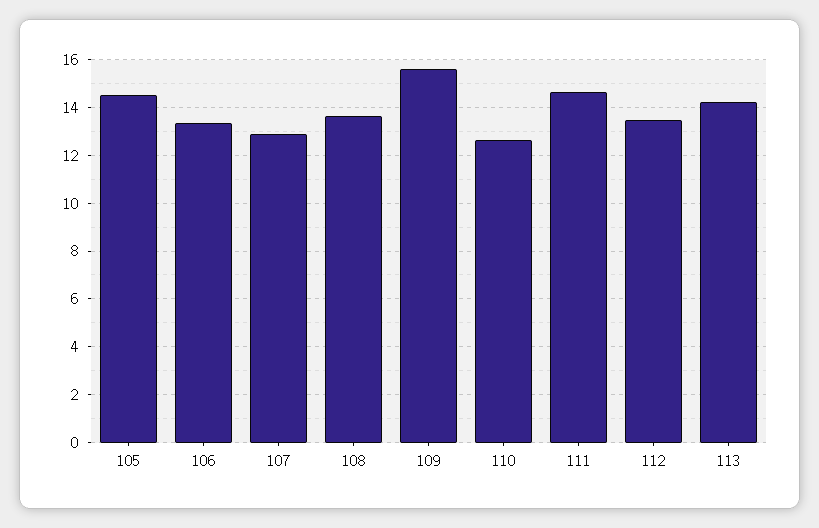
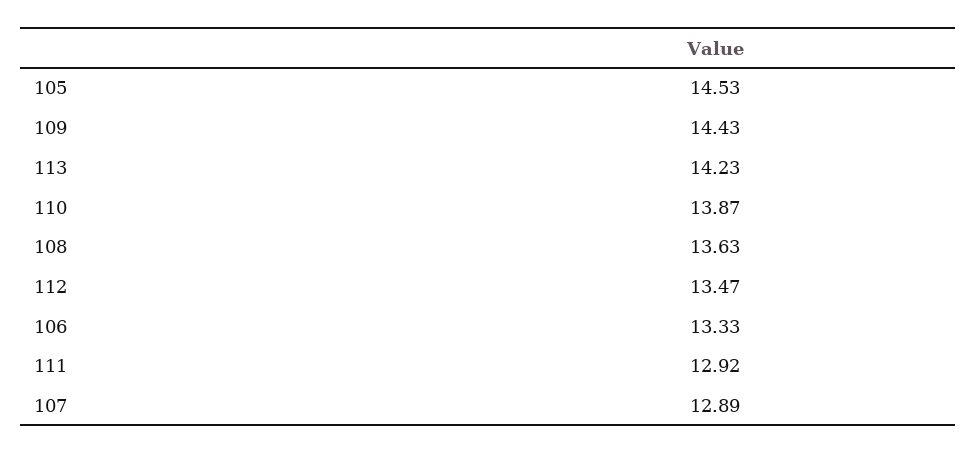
  {
    "105": 14.53,
    "106": 13.33,
    "107": 12.89,
    "108": 13.63,
-   "109": 15.5,
+   "109": 14.43,
-   "110": 12.5,
+   "110": 13.87,
-   "111": 14.5,
+   "111": 12.92,
    "112": 13.47,
    "113": 14.23
  }

